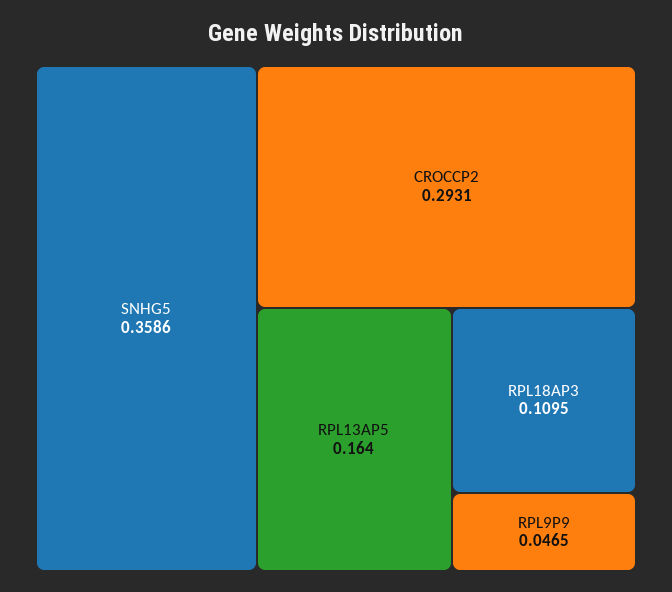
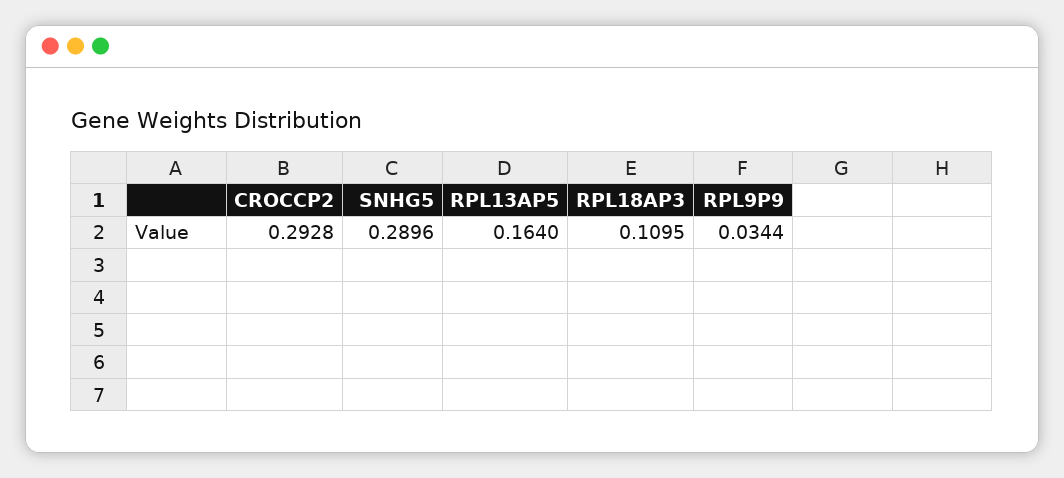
  {
-   "SNHG5": 0.3586,
+   "SNHG5": 0.2896,
-   "CROCCP2": 0.2931,
+   "CROCCP2": 0.2928,
    "RPL13AP5": 0.164,
    "RPL18AP3": 0.1095,
-   "RPL9P9": 0.0465
+   "RPL9P9": 0.0344
  }

